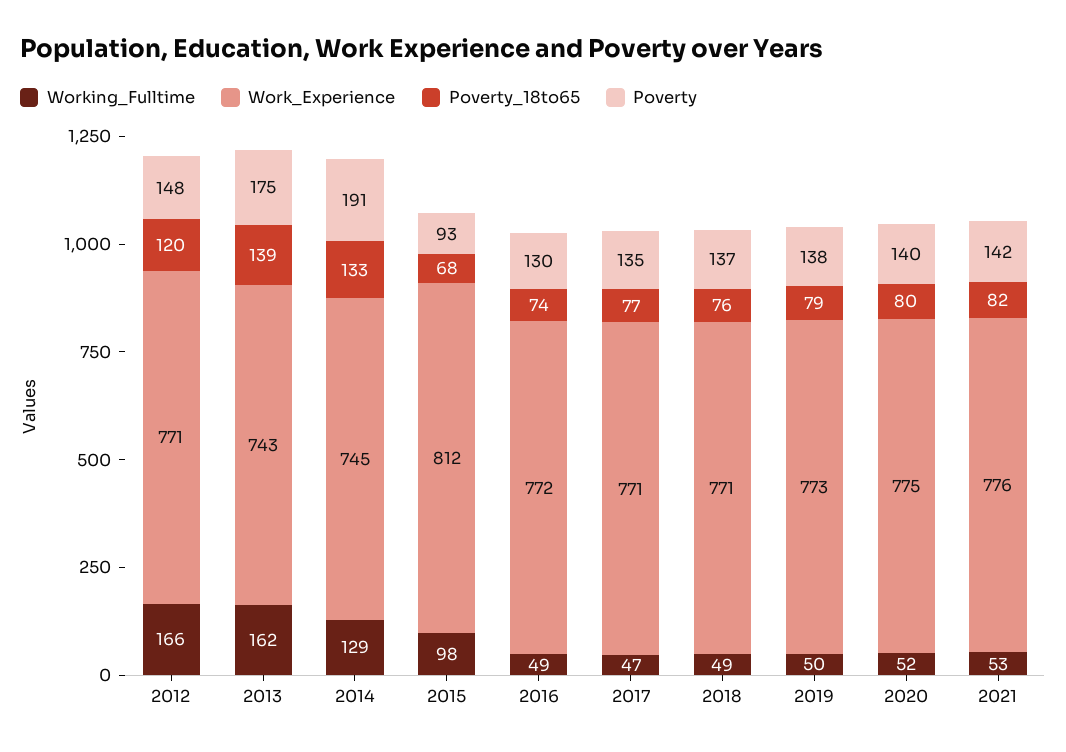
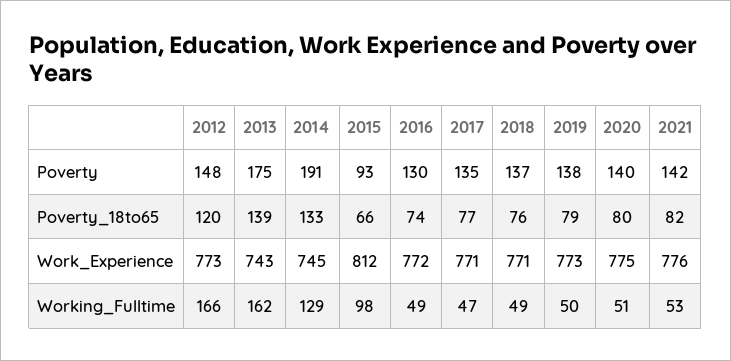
  {
    "Working_Fulltime": {
      "2012": 166,
      "2013": 162,
      "2014": 129,
      "2015": 98,
      "2016": 49,
      "2017": 47,
      "2018": 49,
      "2019": 50,
-     "2020": 52,
+     "2020": 51,
      "2021": 53
    },
    "Work_Experience": {
-     "2012": 771,
+     "2012": 773,
      "2013": 743,
      "2014": 745,
      "2015": 812,
      "2016": 772,
      "2017": 771,
      "2018": 771,
      "2019": 773,
      "2020": 775,
      "2021": 776
    },
    "Poverty_18to65": {
      "2012": 120,
      "2013": 139,
      "2014": 133,
-     "2015": 68,
+     "2015": 66,
      "2016": 74,
      "2017": 77,
      "2018": 76,
      "2019": 79,
      "2020": 80,
      "2021": 82
    },
    "Poverty": {
      "2012": 148,
      "2013": 175,
      "2014": 191,
      "2015": 93,
      "2016": 130,
      "2017": 135,
      "2018": 137,
      "2019": 138,
      "2020": 140,
      "2021": 142
    }
  }

